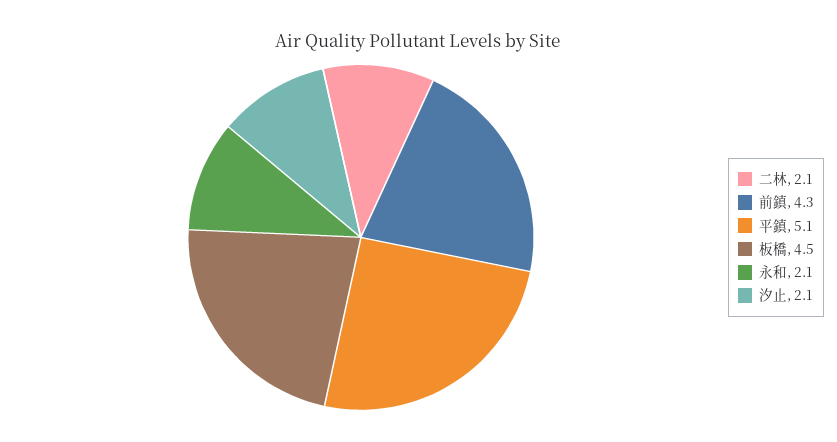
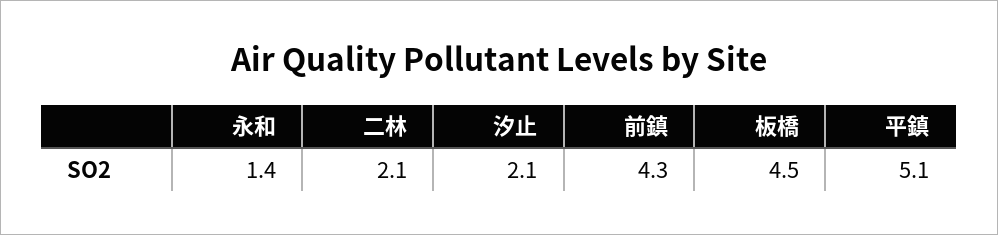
  {
    "二林": 2.1,
    "前鎮": 4.3,
    "平鎮": 5.1,
    "板橋": 4.5,
-   "永和": 2.1,
+   "永和": 1.4,
    "汐止": 2.1
  }

